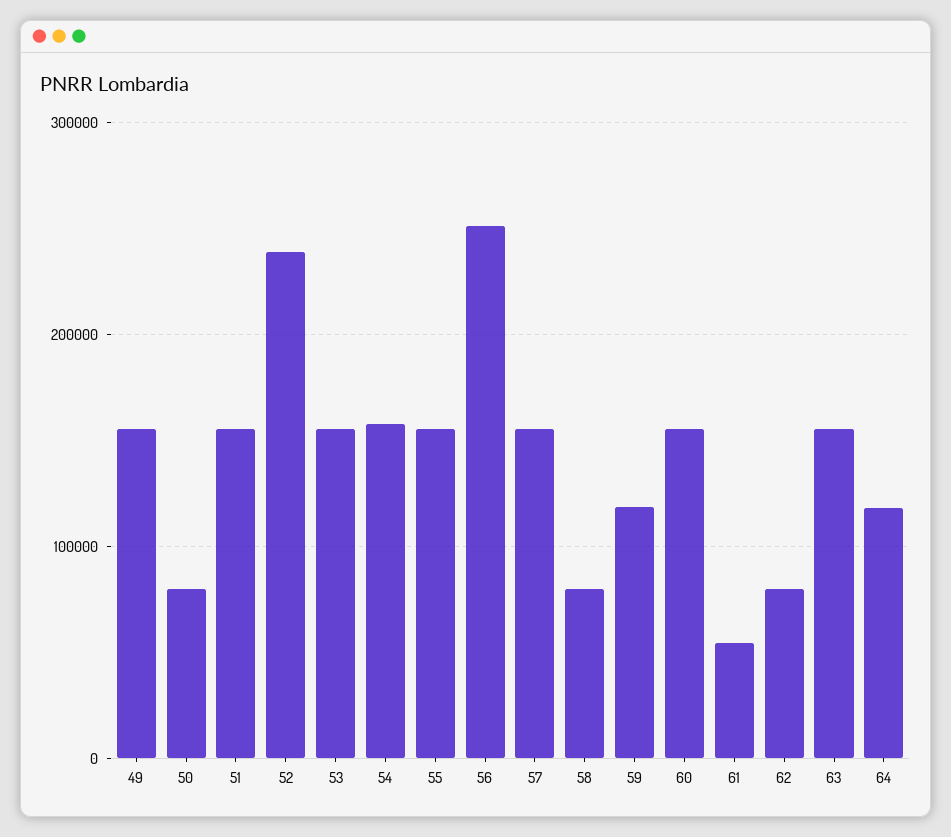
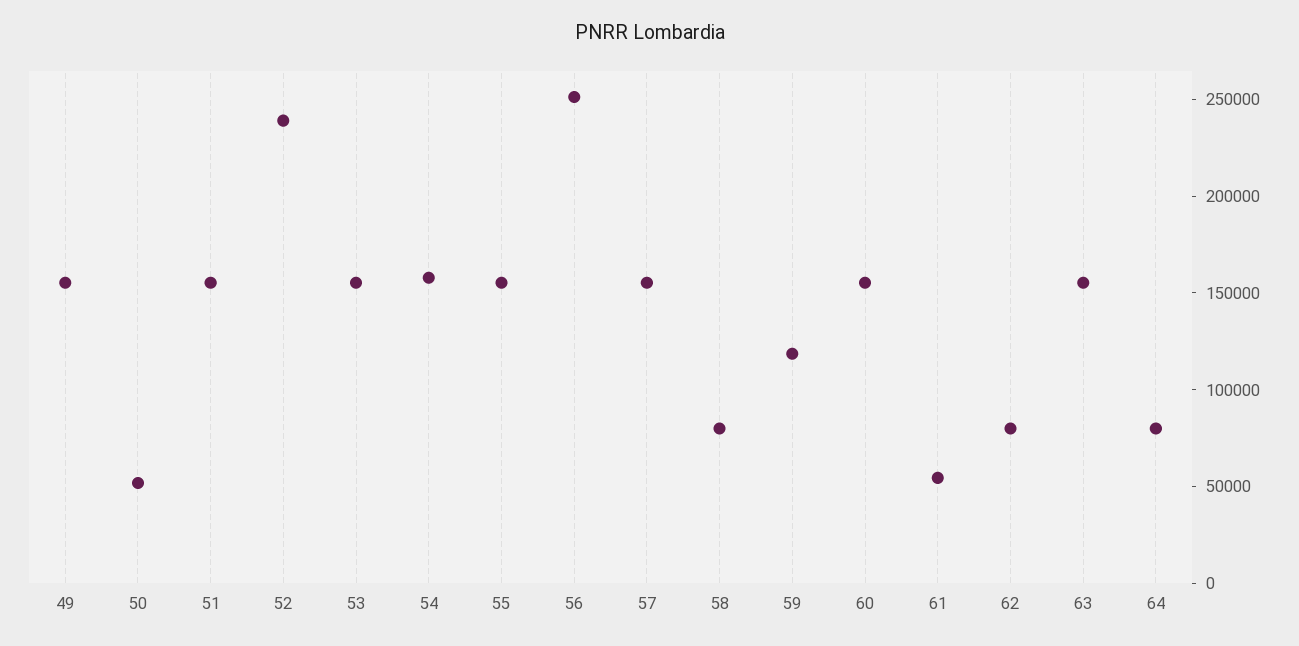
  {
    "49": 160000,
-   "50": 80000,
+   "50": 50000,
    "51": 160000,
    "52": 240000,
    "53": 160000,
    "54": 160000,
    "55": 160000,
    "56": 250000,
    "57": 160000,
    "58": 80000,
    "59": 120000,
    "60": 160000,
    "61": 50000,
    "62": 80000,
    "63": 160000,
-   "64": 120000
+   "64": 80000
  }

